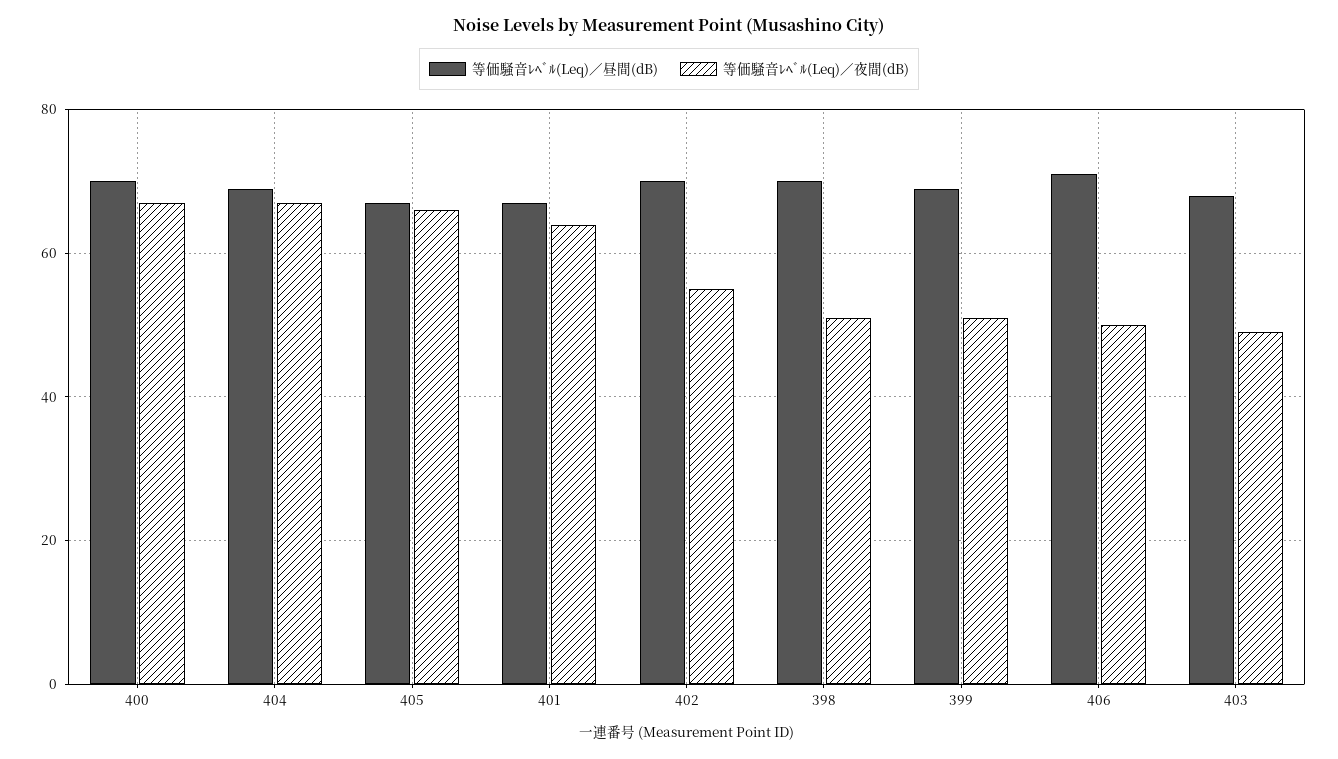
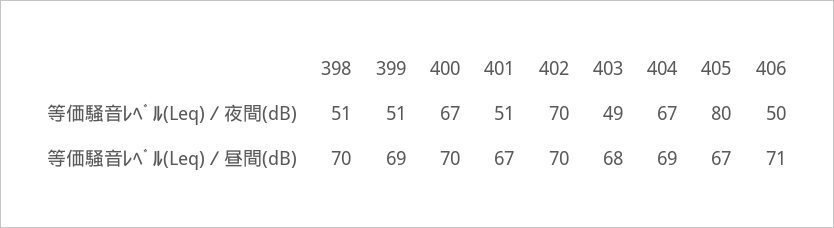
  {
    "等価騒音ﾚﾍﾞﾙ(Leq)／昼間(dB)": {
      "400": 70,
      "404": 69,
      "405": 67,
      "401": 67,
      "402": 70,
      "398": 70,
      "399": 69,
      "406": 71,
      "403": 68
    },
    "等価騒音ﾚﾍﾞﾙ(Leq)／夜間(dB)": {
      "400": 67,
      "404": 67,
-     "405": 65,
+     "405": 80,
-     "401": 65,
+     "401": 51,
-     "402": 55,
+     "402": 70,
      "398": 51,
      "399": 51,
      "406": 50,
      "403": 49
    }
  }

